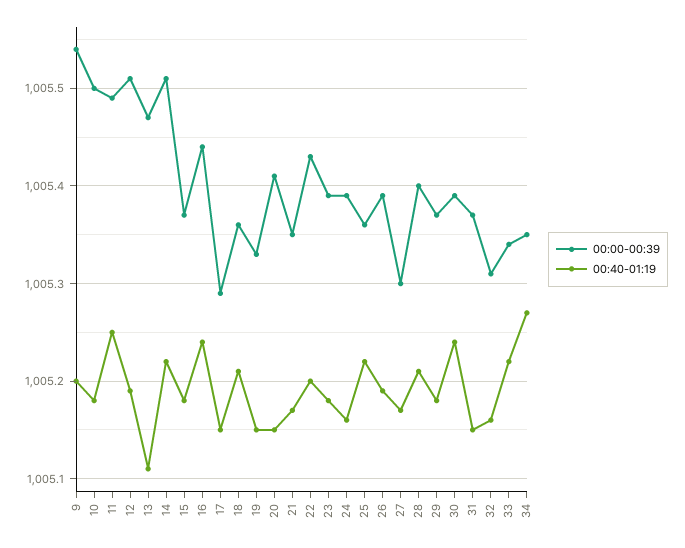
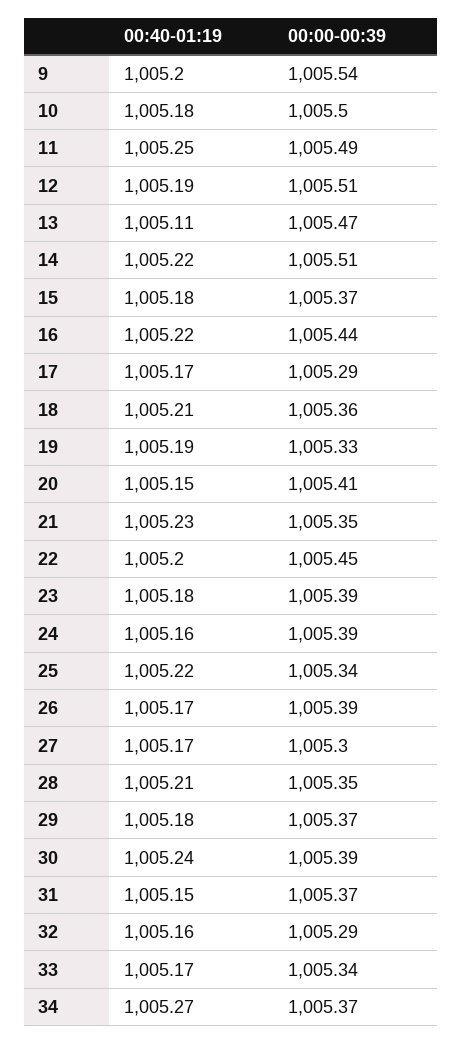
  {
    "00:00-00:39": {
      "9": 1005.54,
      "10": 1005.5,
      "11": 1005.49,
      "12": 1005.51,
      "13": 1005.47,
      "14": 1005.51,
      "15": 1005.37,
      "16": 1005.44,
      "17": 1005.29,
      "18": 1005.36,
      "19": 1005.33,
      "20": 1005.41,
      "21": 1005.35,
-     "22": 1005.43,
+     "22": 1005.45,
      "23": 1005.39,
      "24": 1005.39,
-     "25": 1005.36,
+     "25": 1005.34,
      "26": 1005.39,
      "27": 1005.3,
-     "28": 1005.4,
+     "28": 1005.35,
      "29": 1005.37,
      "30": 1005.39,
      "31": 1005.37,
-     "32": 1005.31,
+     "32": 1005.29,
      "33": 1005.34,
-     "34": 1005.35
+     "34": 1005.37
    },
    "00:40-01:19": {
      "9": 1005.2,
      "10": 1005.18,
      "11": 1005.25,
      "12": 1005.19,
      "13": 1005.11,
      "14": 1005.22,
      "15": 1005.18,
-     "16": 1005.24,
+     "16": 1005.22,
-     "17": 1005.15,
+     "17": 1005.17,
      "18": 1005.21,
-     "19": 1005.15,
+     "19": 1005.19,
      "20": 1005.15,
-     "21": 1005.17,
+     "21": 1005.23,
      "22": 1005.2,
      "23": 1005.18,
      "24": 1005.16,
      "25": 1005.22,
-     "26": 1005.19,
+     "26": 1005.17,
      "27": 1005.17,
      "28": 1005.21,
      "29": 1005.18,
      "30": 1005.24,
      "31": 1005.15,
      "32": 1005.16,
-     "33": 1005.22,
+     "33": 1005.17,
      "34": 1005.27
    }
  }

